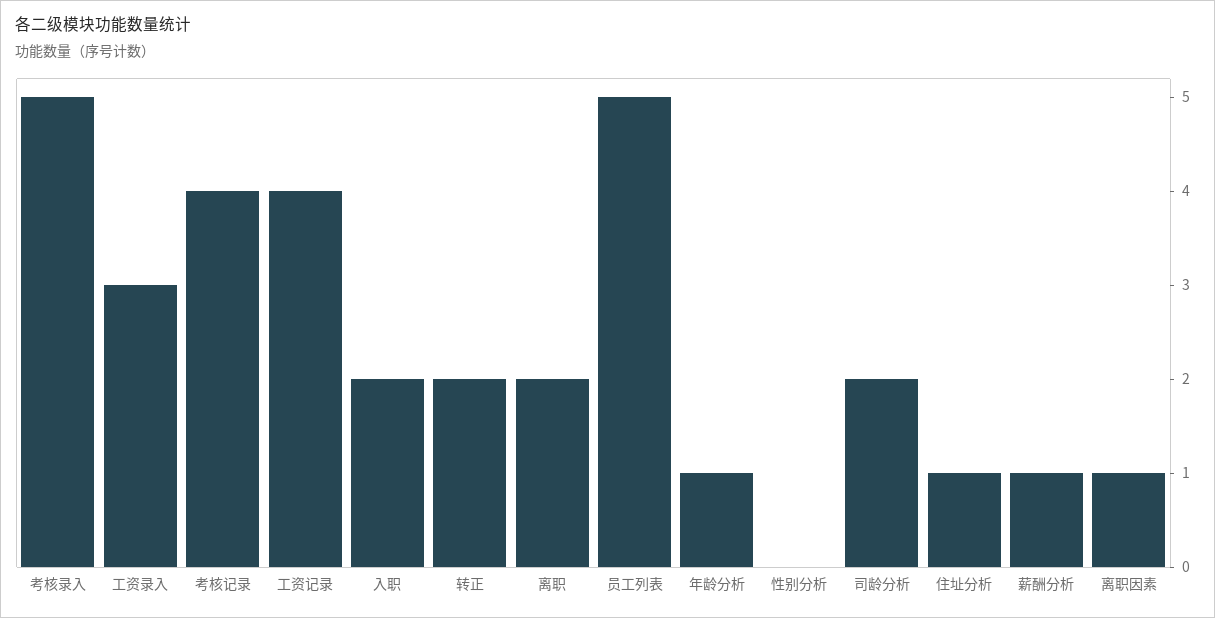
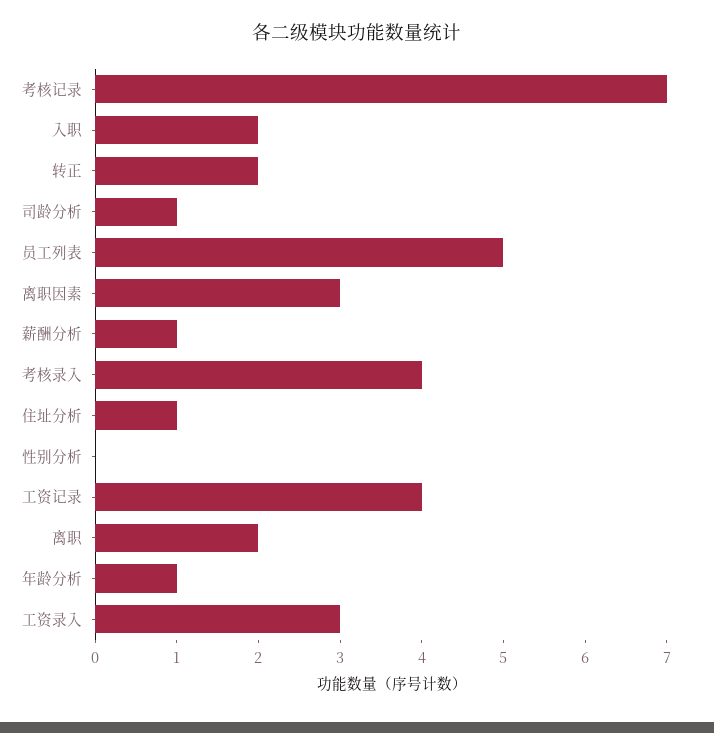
  {
-   "考核录入": 5,
+   "考核录入": 4,
    "工资录入": 3,
-   "考核记录": 4,
+   "考核记录": 7,
    "工资记录": 4,
    "入职": 2,
    "转正": 2,
    "离职": 2,
    "员工列表": 5,
    "年龄分析": 1,
    "性别分析": 0,
-   "司龄分析": 2,
+   "司龄分析": 1,
    "住址分析": 1,
    "薪酬分析": 1,
-   "离职因素": 1
+   "离职因素": 3
  }

